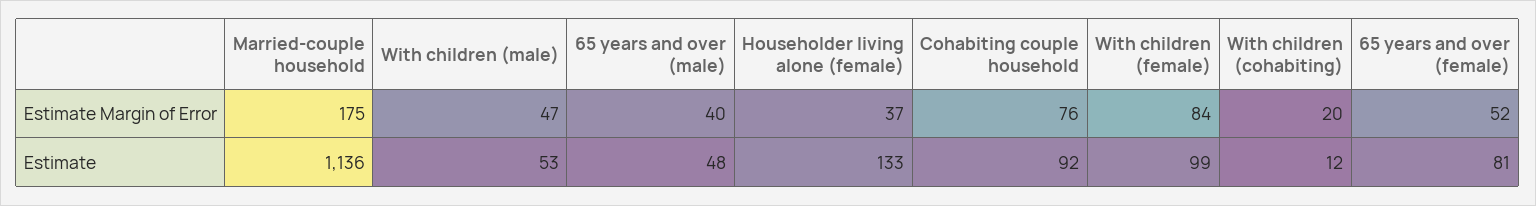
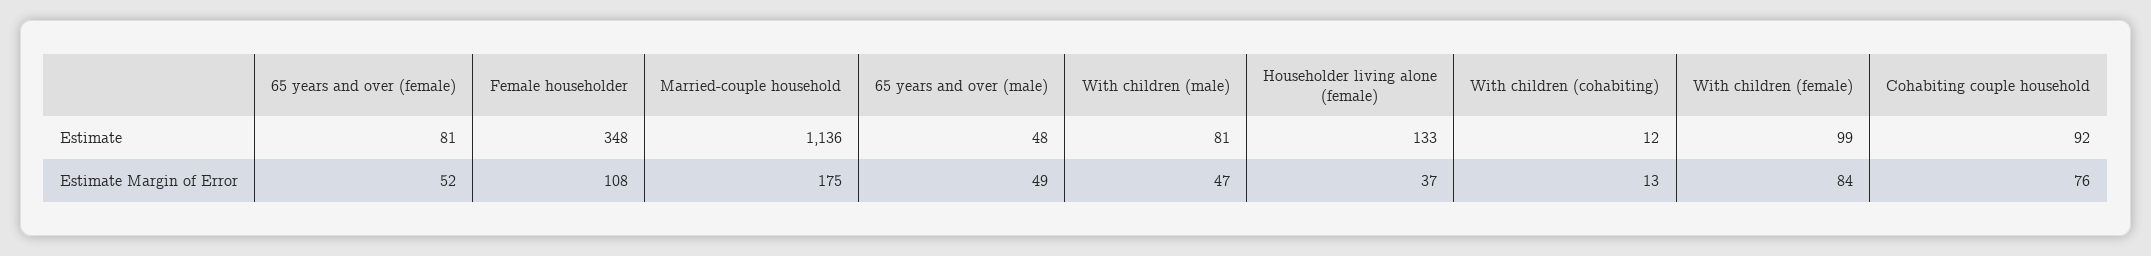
  {
    "Married-couple household": {
      "Estimate Margin of Error": 175,
      "Estimate": 1136
    },
    "With children (male)": {
      "Estimate Margin of Error": 47,
-     "Estimate": 53
+     "Estimate": 81
    },
    "65 years and over (male)": {
-     "Estimate Margin of Error": 40,
+     "Estimate Margin of Error": 49,
      "Estimate": 48
    },
    "Householder living alone (female)": {
      "Estimate Margin of Error": 37,
      "Estimate": 133
    },
    "Cohabiting couple household": {
      "Estimate Margin of Error": 76,
      "Estimate": 92
    },
    "With children (female)": {
      "Estimate Margin of Error": 84,
      "Estimate": 99
    },
    "With children (cohabiting)": {
-     "Estimate Margin of Error": 20,
+     "Estimate Margin of Error": 13,
      "Estimate": 12
    },
    "65 years and over (female)": {
      "Estimate Margin of Error": 52,
      "Estimate": 81
-   }
+   },
+   "Female householder": {
+     "Estimate": 348,
+     "Estimate Margin of Error": 108
+   }
  }

